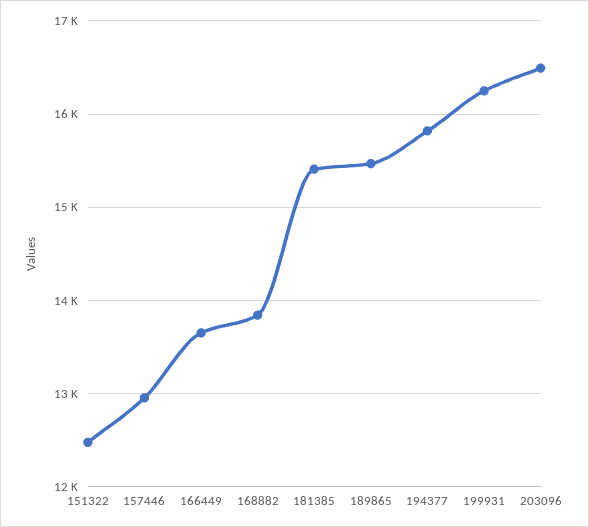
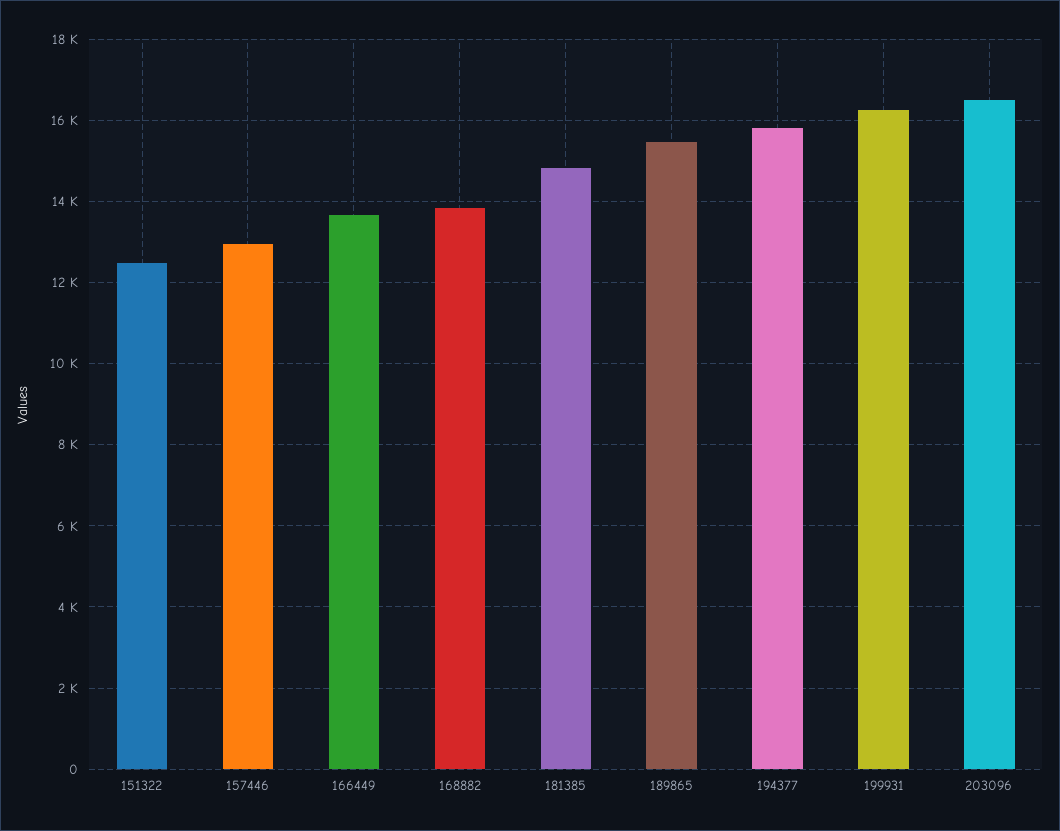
  {
    "151322": 12500,
    "157446": 13000,
    "166449": 13700,
    "168882": 13800,
-   "181385": 15400,
+   "181385": 14800,
    "189865": 15500,
    "194377": 15800,
    "199931": 16200,
    "203096": 16500
  }

